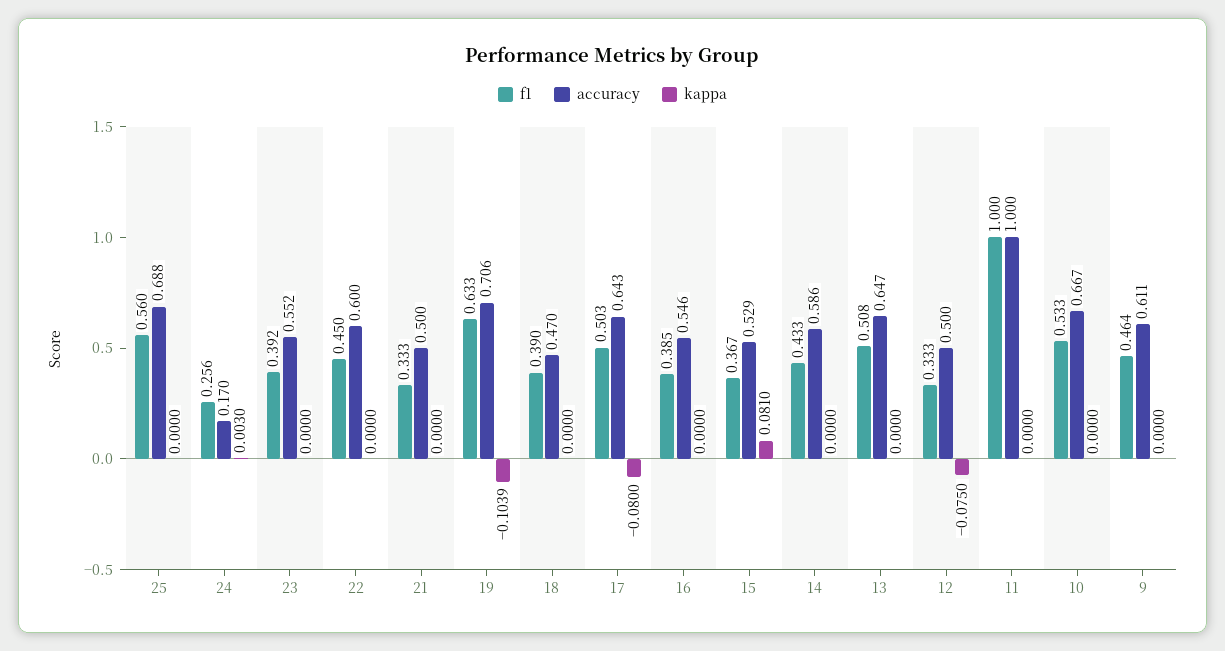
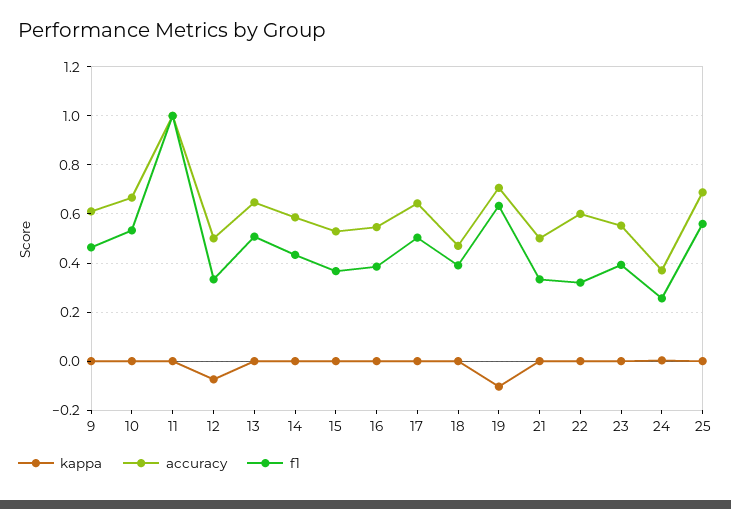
  {
    "f1": {
      "25": 0.56,
      "24": 0.256,
      "23": 0.392,
-     "22": 0.45,
+     "22": 0.325,
      "21": 0.333,
      "19": 0.633,
      "18": 0.39,
      "17": 0.503,
      "16": 0.385,
      "15": 0.367,
      "14": 0.433,
      "13": 0.508,
      "12": 0.333,
      "11": 1,
      "10": 0.533,
      "9": 0.464
    },
    "accuracy": {
      "25": 0.688,
-     "24": 0.17,
+     "24": 0.375,
      "23": 0.552,
      "22": 0.6,
      "21": 0.5,
      "19": 0.706,
      "18": 0.47,
      "17": 0.643,
      "16": 0.546,
      "15": 0.529,
      "14": 0.586,
      "13": 0.647,
      "12": 0.5,
      "11": 1,
      "10": 0.667,
      "9": 0.611
    },
    "kappa": {
      "25": 0,
      "24": 0.003,
      "23": 0,
      "22": 0,
      "21": 0,
      "19": -0.1039,
      "18": 0,
-     "17": -0.08,
+     "17": 0,
      "16": 0,
-     "15": 0.081,
+     "15": 0,
      "14": 0,
      "13": 0,
      "12": -0.075,
      "11": 0,
      "10": 0,
      "9": 0
    }
  }

